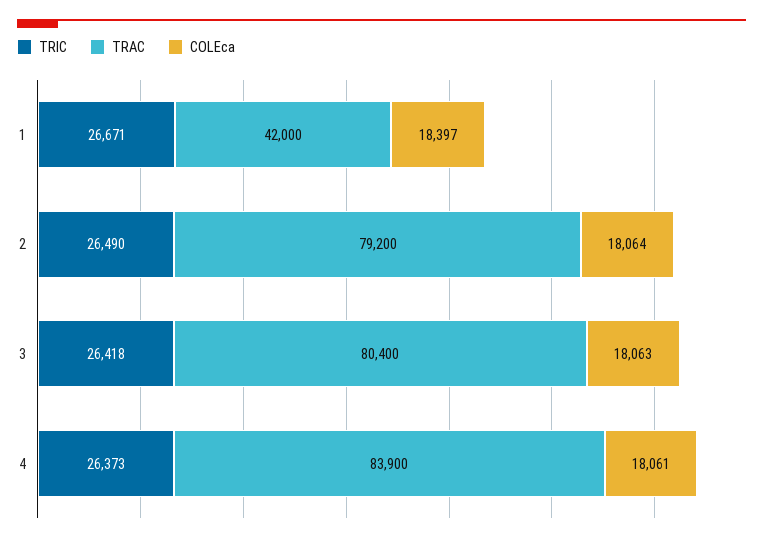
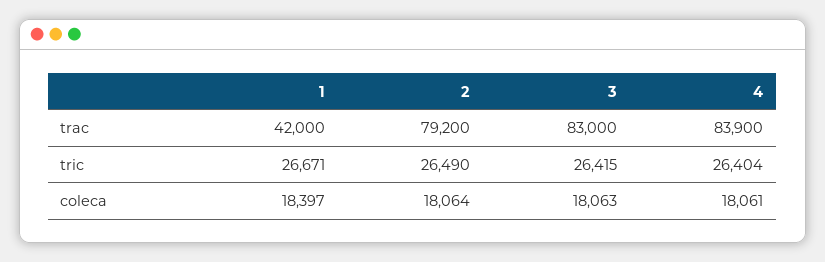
  {
    "TRIC": {
      "1": 26671,
      "2": 26490,
-     "3": 26418,
+     "3": 26415,
-     "4": 26373
+     "4": 26404
    },
    "TRAC": {
      "1": 42000,
      "2": 79200,
-     "3": 80400,
+     "3": 83000,
      "4": 83900
    },
    "COLEca": {
      "1": 18397,
      "2": 18064,
      "3": 18063,
      "4": 18061
    }
  }

